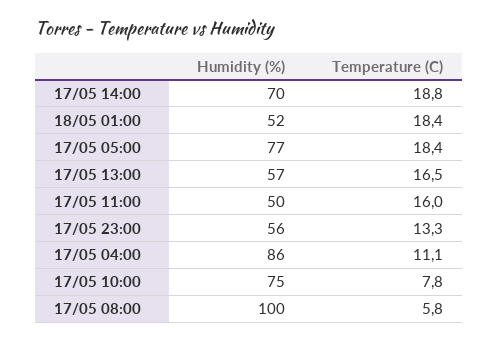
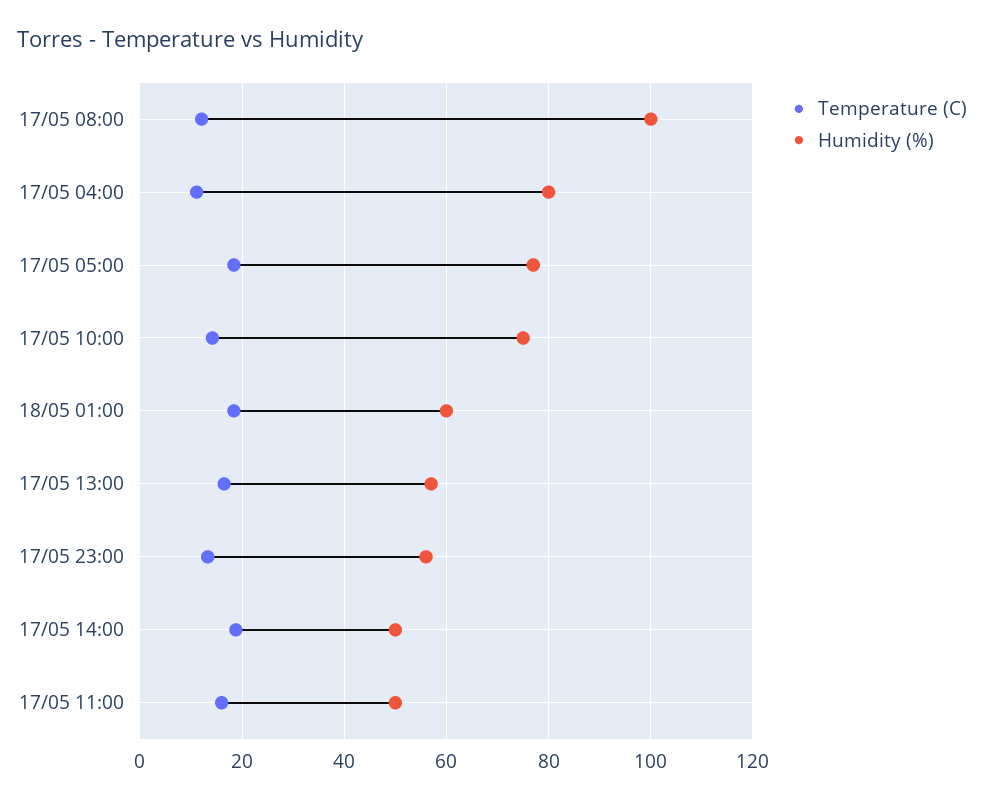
  {
    "Humidity (%)": {
-     "17/05 14:00": 70,
+     "17/05 14:00": 50,
-     "18/05 01:00": 52,
+     "18/05 01:00": 60,
      "17/05 05:00": 77,
      "17/05 13:00": 57,
      "17/05 11:00": 50,
      "17/05 23:00": 56,
-     "17/05 04:00": 86,
+     "17/05 04:00": 80,
      "17/05 10:00": 75,
      "17/05 08:00": 100
    },
    "Temperature (C)": {
      "17/05 14:00": 18.8,
      "18/05 01:00": 18.4,
      "17/05 05:00": 18.4,
      "17/05 13:00": 16.5,
      "17/05 11:00": 16,
      "17/05 23:00": 13.3,
      "17/05 04:00": 11.1,
-     "17/05 10:00": 7.8,
+     "17/05 10:00": 14,
-     "17/05 08:00": 5.8
+     "17/05 08:00": 12
    }
  }

